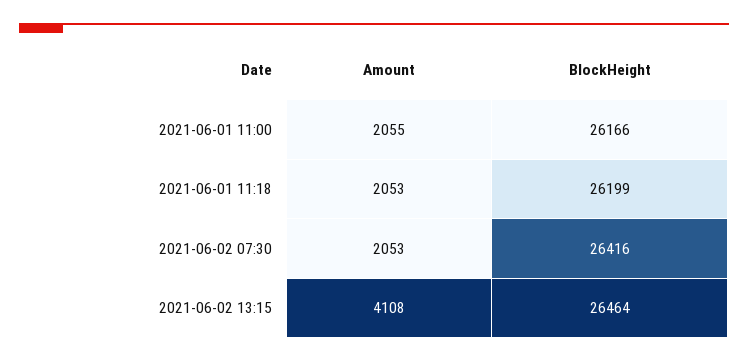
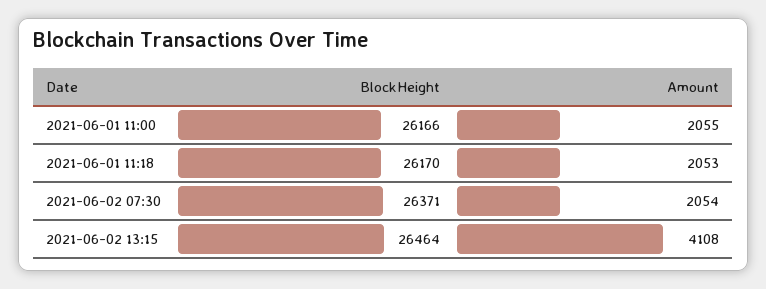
  {
    "Amount": {
      "2021-06-01 11:00": 2055,
      "2021-06-01 11:18": 2053,
-     "2021-06-02 07:30": 2053,
+     "2021-06-02 07:30": 2054,
      "2021-06-02 13:15": 4108
    },
    "BlockHeight": {
      "2021-06-01 11:00": 26166,
-     "2021-06-01 11:18": 26199,
+     "2021-06-01 11:18": 26170,
-     "2021-06-02 07:30": 26416,
+     "2021-06-02 07:30": 26371,
      "2021-06-02 13:15": 26464
    }
  }

